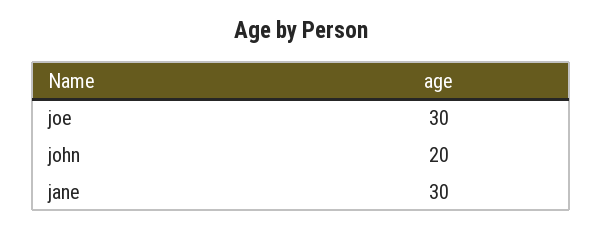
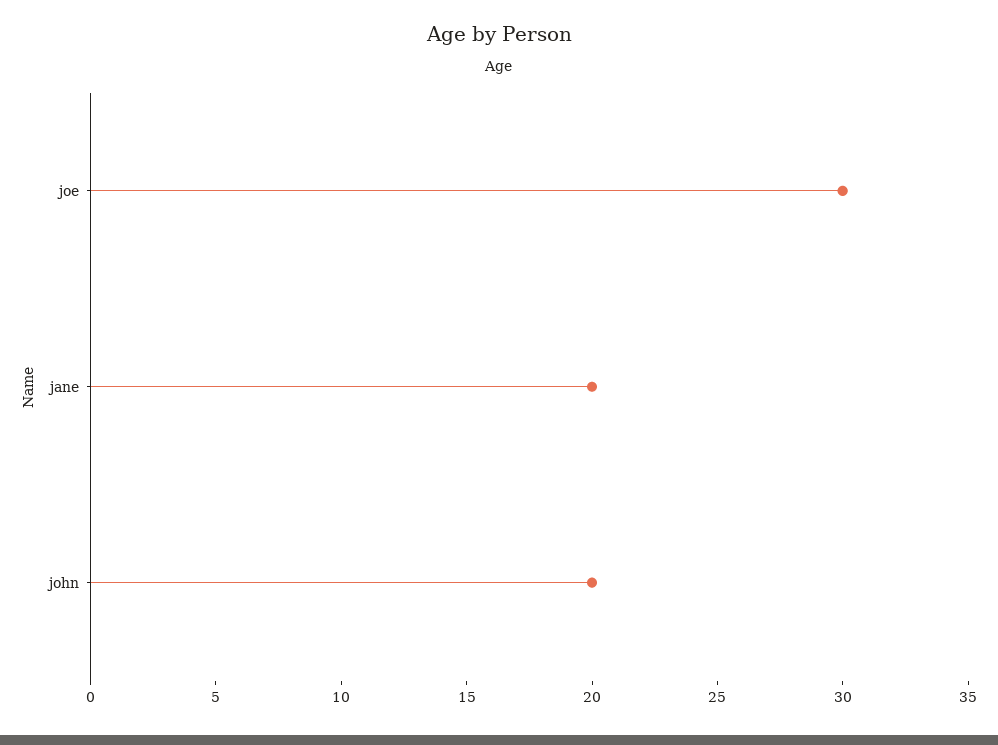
  {
    "joe": 30,
    "john": 20,
-   "jane": 30
+   "jane": 20
  }

